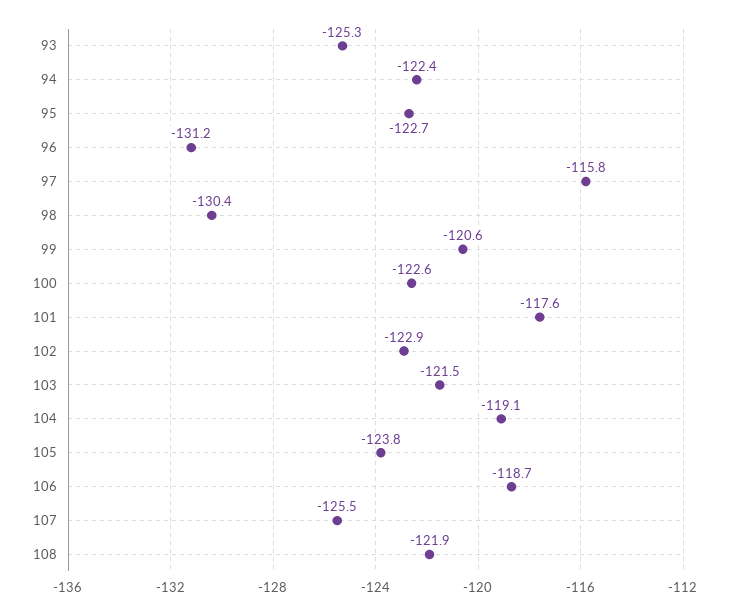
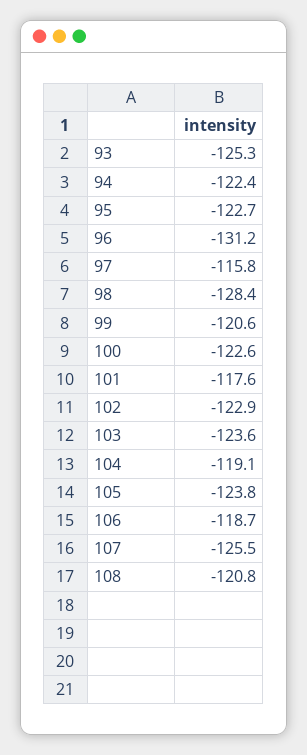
  {
    "93": -125.3,
    "94": -122.4,
    "95": -122.7,
    "96": -131.2,
    "97": -115.8,
-   "98": -130.4,
+   "98": -128.4,
    "99": -120.6,
    "100": -122.6,
    "101": -117.6,
    "102": -122.9,
-   "103": -121.5,
+   "103": -123.6,
    "104": -119.1,
    "105": -123.8,
    "106": -118.7,
    "107": -125.5,
-   "108": -121.9
+   "108": -120.8
  }

